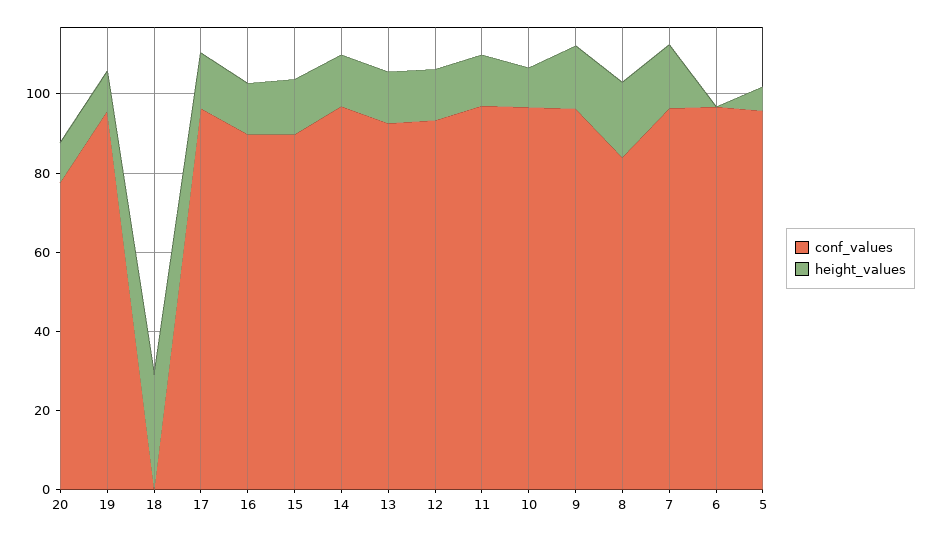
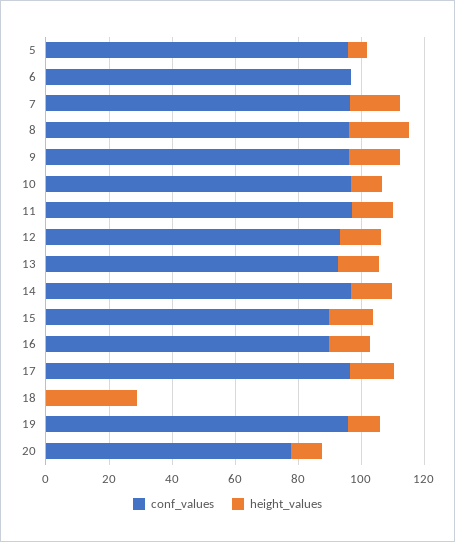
  {
    "conf_values": {
      "20": 80,
      "19": 95,
      "18": 0,
      "17": 95,
      "16": 90,
      "15": 90,
      "14": 95,
      "13": 95,
      "12": 95,
      "11": 95,
      "10": 95,
      "9": 95,
-     "8": 85,
+     "8": 95,
      "7": 95,
      "6": 95,
      "5": 95
    },
    "height_values": {
      "20": 10,
      "19": 10,
      "18": 30,
      "17": 15,
      "16": 15,
      "15": 15,
      "14": 15,
      "13": 15,
      "12": 15,
      "11": 15,
      "10": 10,
      "9": 15,
      "8": 20,
      "7": 15,
      "6": 0,
      "5": 5
    }
  }

